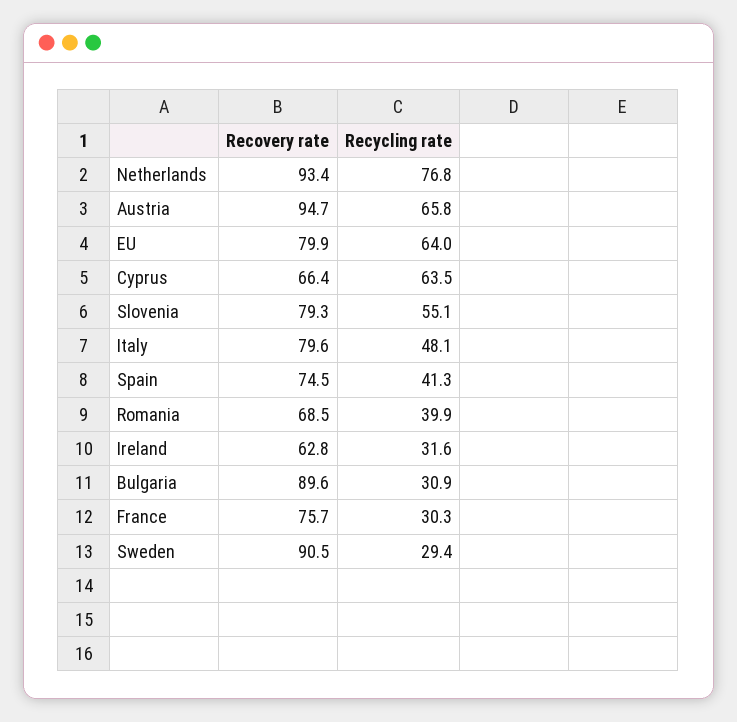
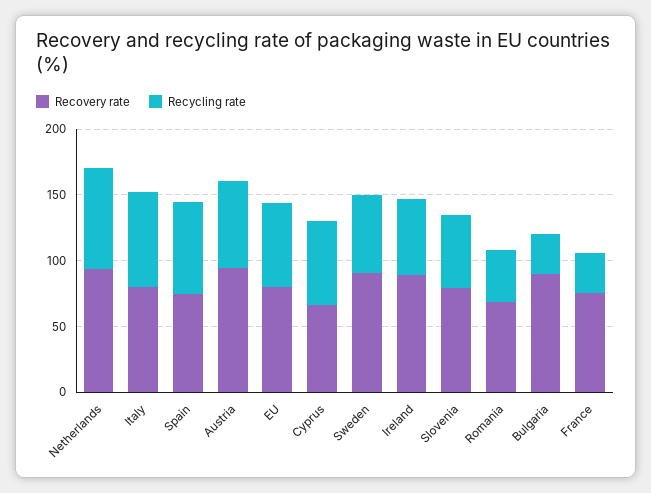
  {
    "Recovery rate": {
      "Netherlands": 93.4,
      "Austria": 94.7,
      "EU": 79.9,
      "Cyprus": 66.4,
      "Slovenia": 79.3,
      "Italy": 79.6,
      "Spain": 74.5,
      "Romania": 68.5,
-     "Ireland": 62.8,
+     "Ireland": 90,
      "Bulgaria": 89.6,
      "France": 75.7,
      "Sweden": 90.5
    },
    "Recycling rate": {
      "Netherlands": 76.8,
      "Austria": 65.8,
      "EU": 64,
      "Cyprus": 63.5,
      "Slovenia": 55.1,
-     "Italy": 48.1,
+     "Italy": 70,
-     "Spain": 41.3,
+     "Spain": 70,
      "Romania": 39.9,
-     "Ireland": 31.6,
+     "Ireland": 60,
      "Bulgaria": 30.9,
      "France": 30.3,
-     "Sweden": 29.4
+     "Sweden": 60
    }
  }

